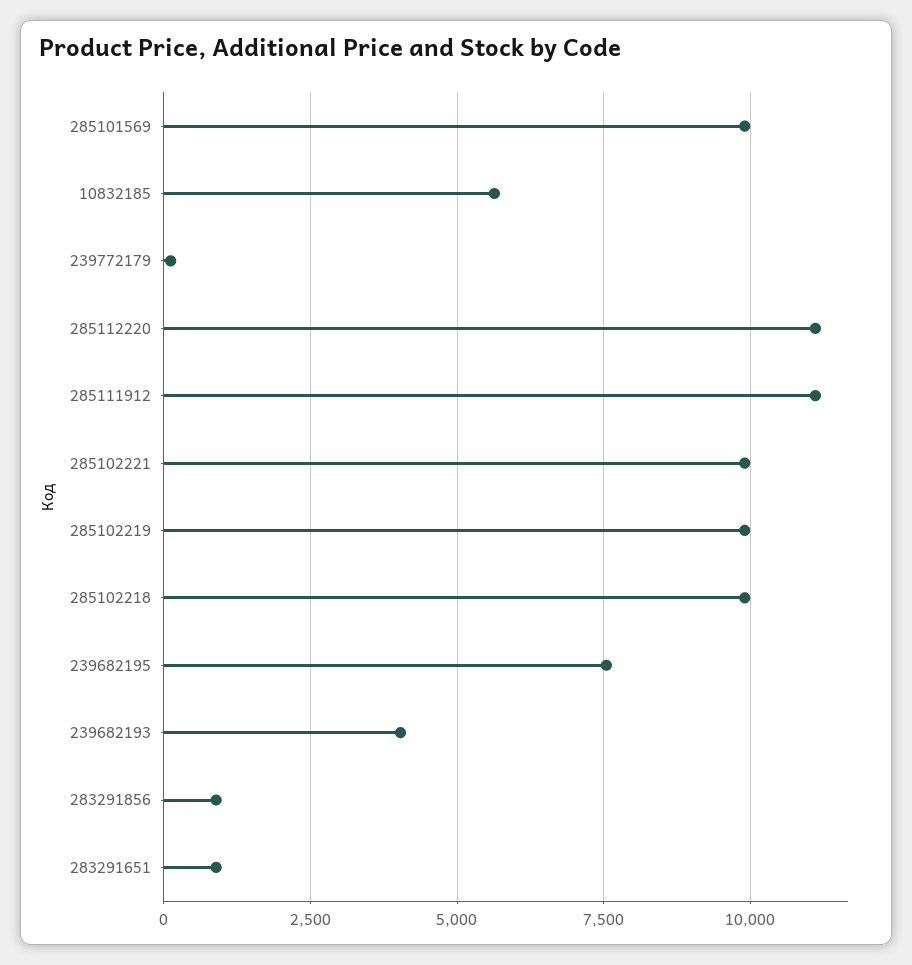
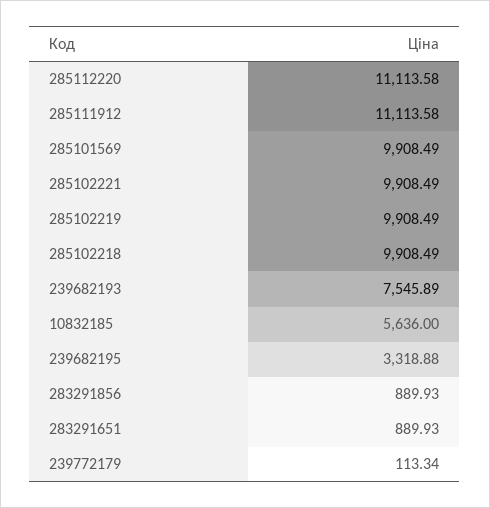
  {
    "285101569": 9908.49,
    "10832185": 5636,
    "239772179": 113.34,
    "285112220": 11113.58,
    "285111912": 11113.58,
    "285102221": 9908.49,
    "285102219": 9908.49,
    "285102218": 9908.49,
-   "239682195": 7500,
+   "239682195": 3318.88,
-   "239682193": 4000,
+   "239682193": 7545.89,
    "283291856": 889.93,
    "283291651": 889.93
  }

